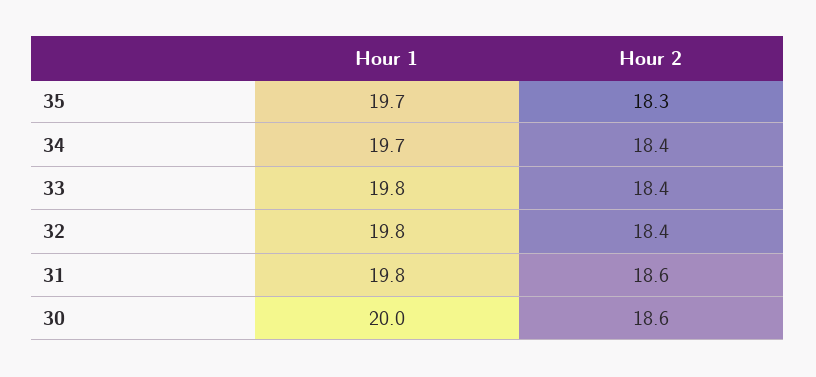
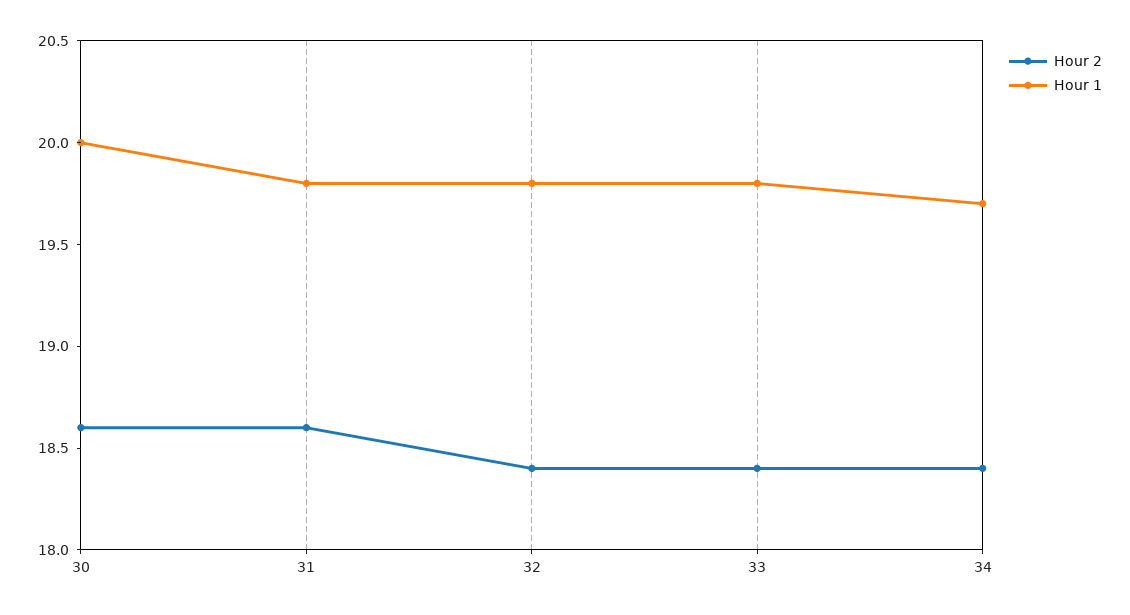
  {
    "Hour 1": {
-     "35": 19.7,
      "34": 19.7,
      "33": 19.8,
      "32": 19.8,
      "31": 19.8,
      "30": 20
    },
    "Hour 2": {
-     "35": 18.3,
      "34": 18.4,
      "33": 18.4,
      "32": 18.4,
      "31": 18.6,
      "30": 18.6
    }
  }

